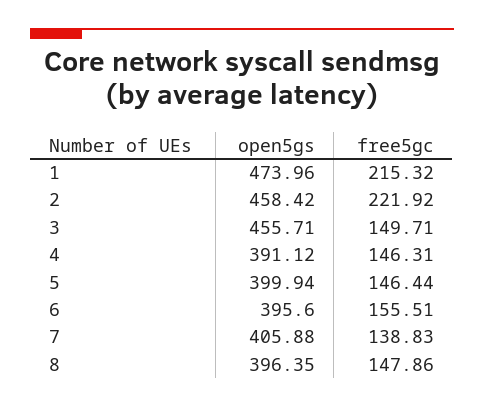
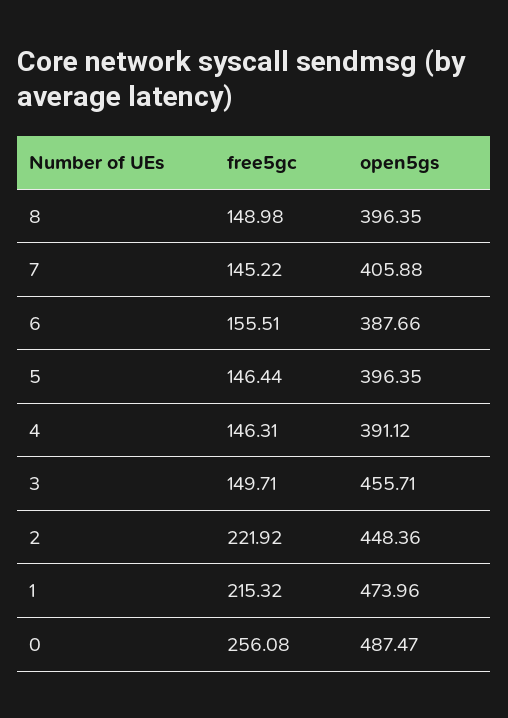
  {
    "open5gs": {
      "1": 473.96,
-     "2": 458.42,
+     "2": 448.36,
      "3": 455.71,
      "4": 391.12,
-     "5": 399.94,
+     "5": 396.35,
-     "6": 395.6,
+     "6": 387.66,
      "7": 405.88,
-     "8": 396.35
+     "8": 396.35,
+     "0": 487.47
    },
    "free5gc": {
      "1": 215.32,
      "2": 221.92,
      "3": 149.71,
      "4": 146.31,
      "5": 146.44,
      "6": 155.51,
-     "7": 138.83,
+     "7": 145.22,
-     "8": 147.86
+     "8": 148.98,
+     "0": 256.08
    }
  }

